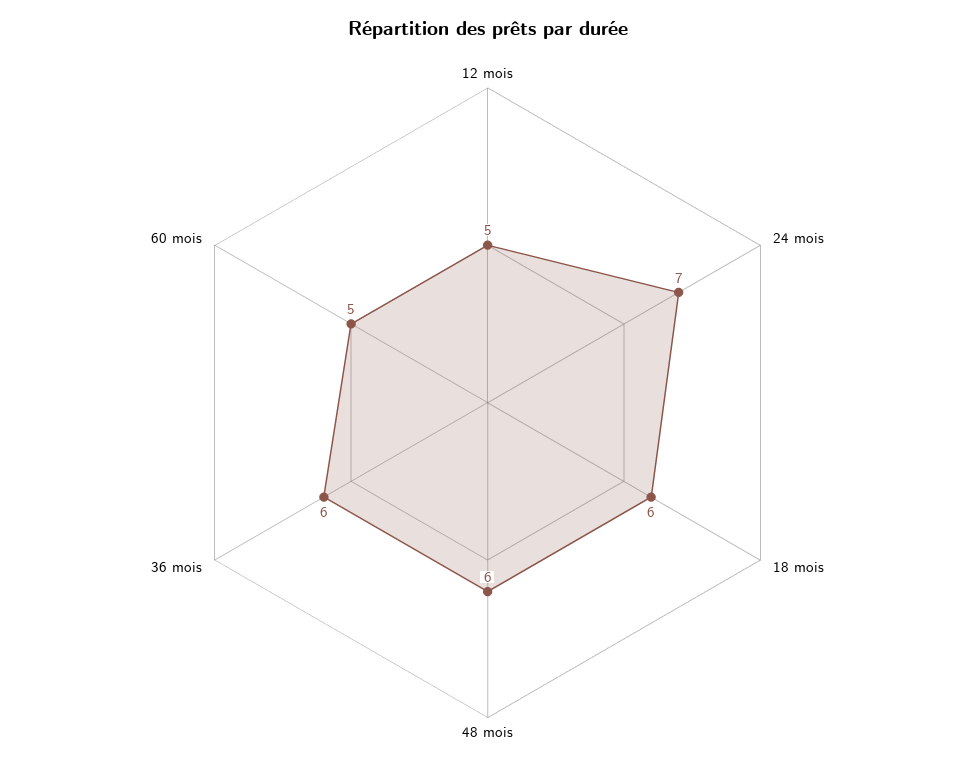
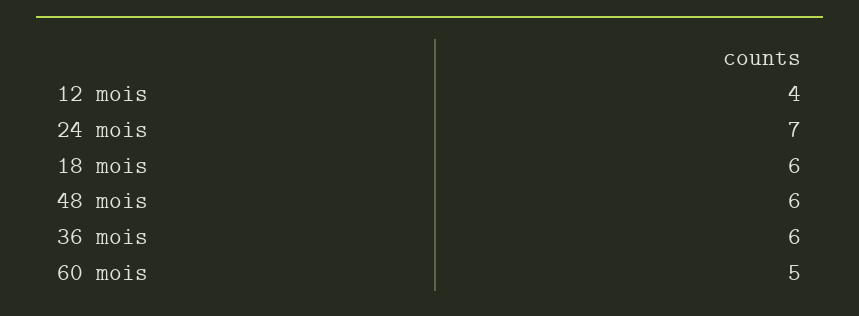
  {
-   "12 mois": 5,
+   "12 mois": 4,
    "24 mois": 7,
    "18 mois": 6,
    "48 mois": 6,
    "36 mois": 6,
    "60 mois": 5
  }

